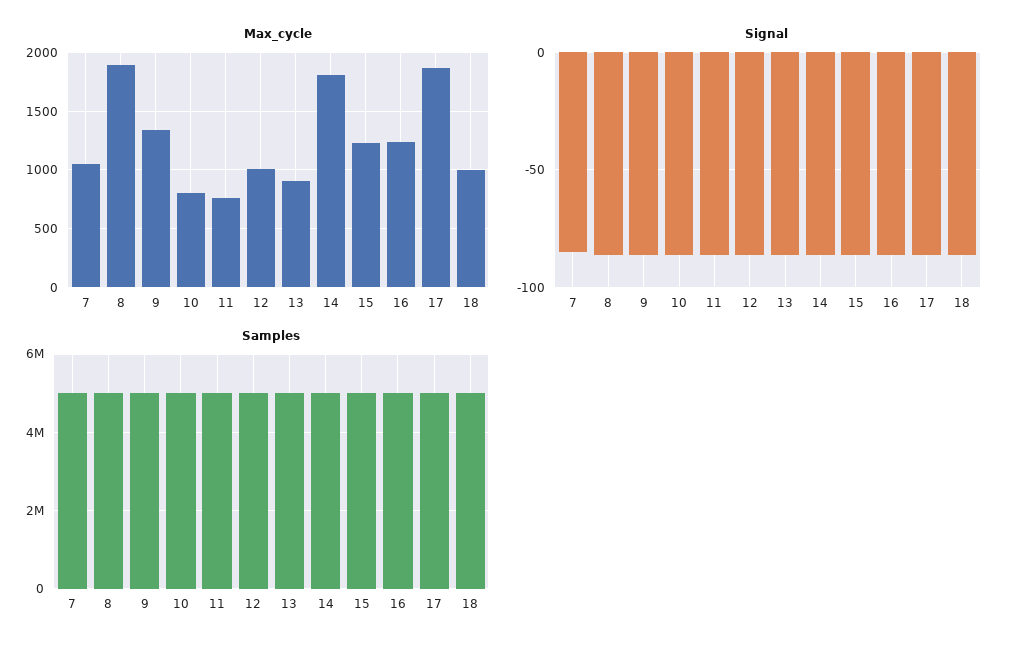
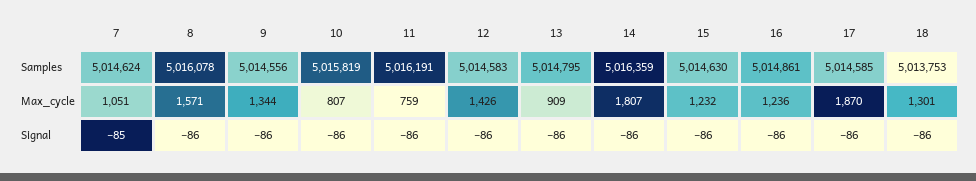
  {
    "Max_cycle": {
      "7": 1051,
-     "8": 1900,
+     "8": 1571,
      "9": 1344,
      "10": 807,
      "11": 759,
-     "12": 1000,
+     "12": 1426,
      "13": 909,
      "14": 1807,
      "15": 1232,
      "16": 1236,
      "17": 1870,
-     "18": 1000
+     "18": 1301
    },
    "Signal": {
      "7": -85,
      "8": -86,
      "9": -86,
      "10": -86,
      "11": -86,
      "12": -86,
      "13": -86,
      "14": -86,
      "15": -86,
      "16": -86,
      "17": -86,
      "18": -86
    },
    "Samples": {
      "7": 5014624,
      "8": 5016078,
      "9": 5014556,
      "10": 5015819,
      "11": 5016191,
      "12": 5014583,
      "13": 5014795,
      "14": 5016359,
      "15": 5014630,
      "16": 5014861,
      "17": 5014585,
      "18": 5013753
    }
  }

